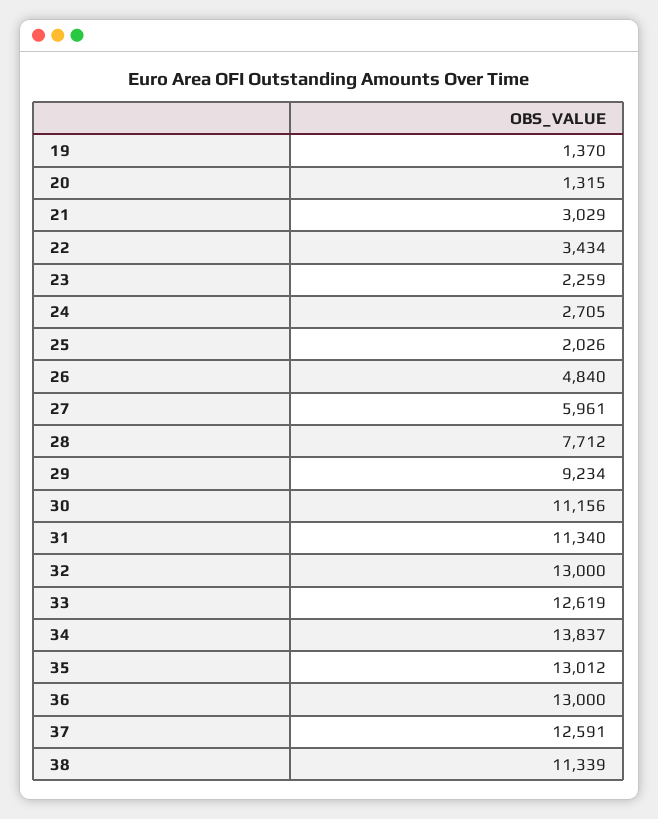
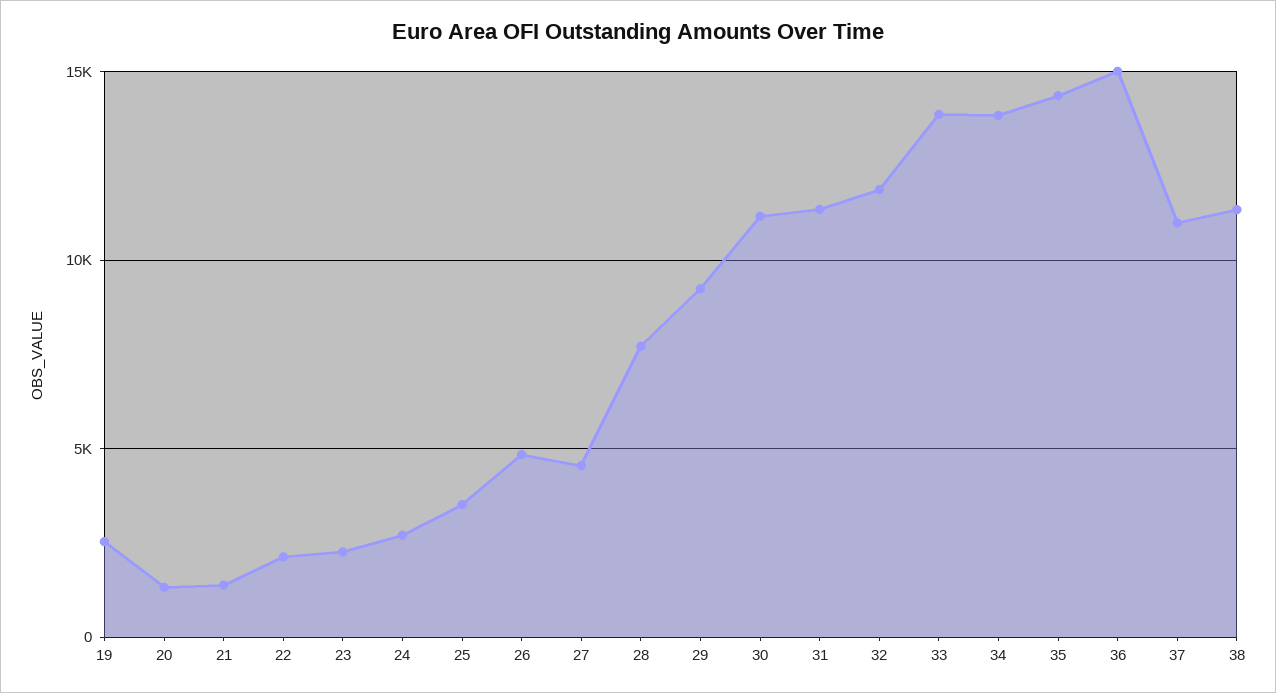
  {
-   "19": 1370,
+   "19": 2500,
    "20": 1315,
-   "21": 3029,
+   "21": 1500,
-   "22": 3434,
+   "22": 2000,
    "23": 2259,
    "24": 2705,
-   "25": 2026,
+   "25": 3500,
    "26": 4840,
-   "27": 5961,
+   "27": 4500,
    "28": 7712,
    "29": 9234,
    "30": 11156,
    "31": 11340,
-   "32": 13000,
+   "32": 12000,
-   "33": 12619,
+   "33": 14000,
    "34": 13837,
-   "35": 13012,
+   "35": 14500,
-   "36": 13000,
+   "36": 15000,
-   "37": 12591,
+   "37": 11000,
    "38": 11339
  }

